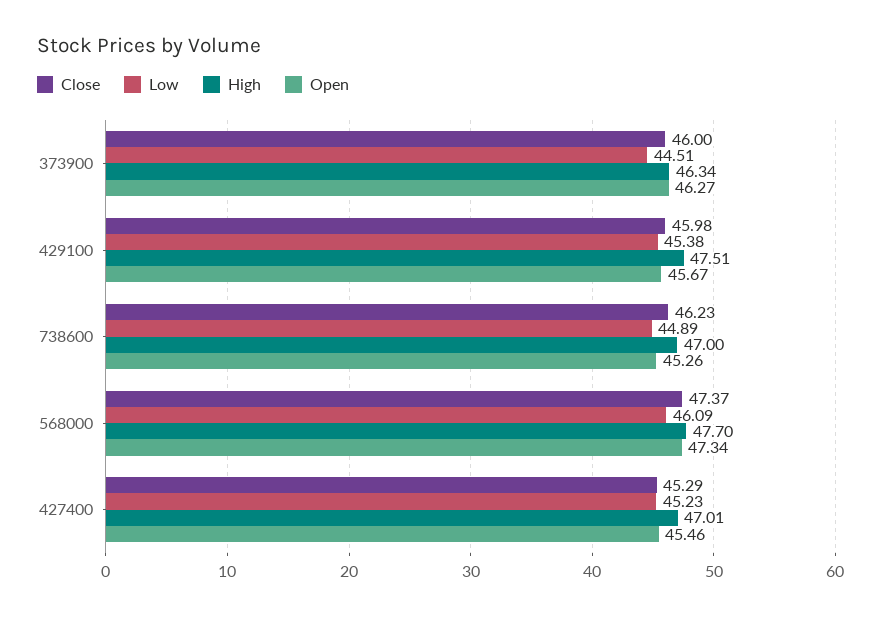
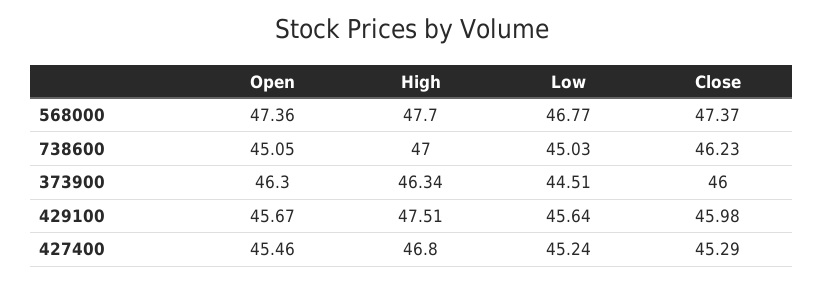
  {
    "Close": {
      "373900": 46,
      "429100": 45.98,
      "738600": 46.23,
      "568000": 47.37,
      "427400": 45.29
    },
    "Low": {
      "373900": 44.51,
-     "429100": 45.38,
+     "429100": 45.64,
-     "738600": 44.89,
+     "738600": 45.03,
-     "568000": 46.09,
+     "568000": 46.77,
-     "427400": 45.23
+     "427400": 45.24
    },
    "High": {
      "373900": 46.34,
      "429100": 47.51,
      "738600": 47,
      "568000": 47.7,
-     "427400": 47.01
+     "427400": 46.8
    },
    "Open": {
-     "373900": 46.27,
+     "373900": 46.3,
      "429100": 45.67,
-     "738600": 45.26,
+     "738600": 45.05,
-     "568000": 47.34,
+     "568000": 47.36,
      "427400": 45.46
    }
  }

